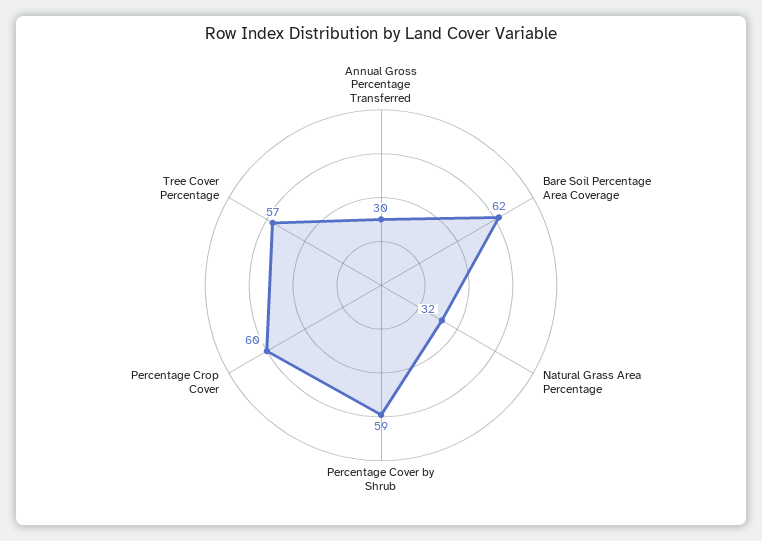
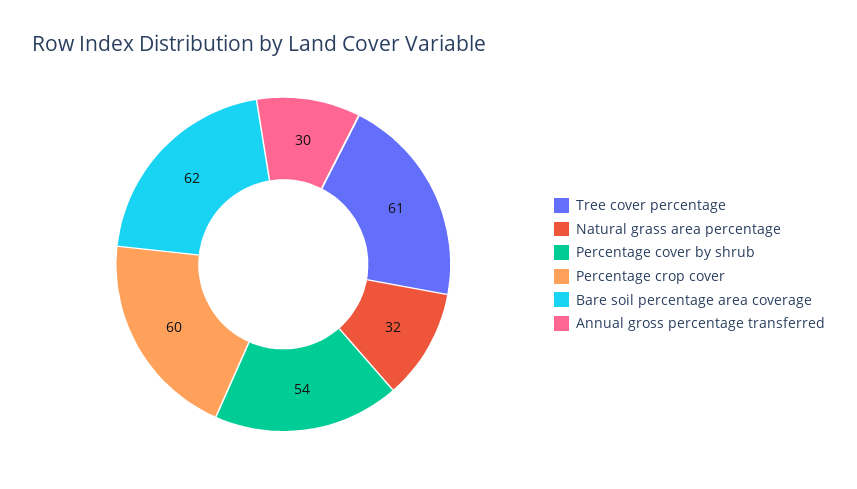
  {
    "Annual Gross Percentage Transferred": 30,
    "Bare Soil Percentage Area Coverage": 62,
    "Natural Grass Area Percentage": 32,
-   "Percentage Cover by Shrub": 59,
+   "Percentage Cover by Shrub": 54,
    "Percentage Crop Cover": 60,
-   "Tree Cover Percentage": 57
+   "Tree Cover Percentage": 61
  }

